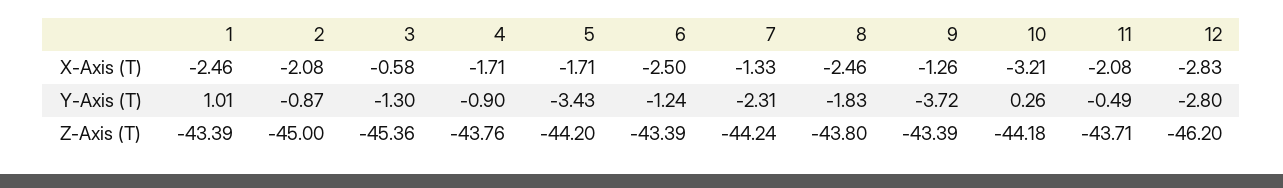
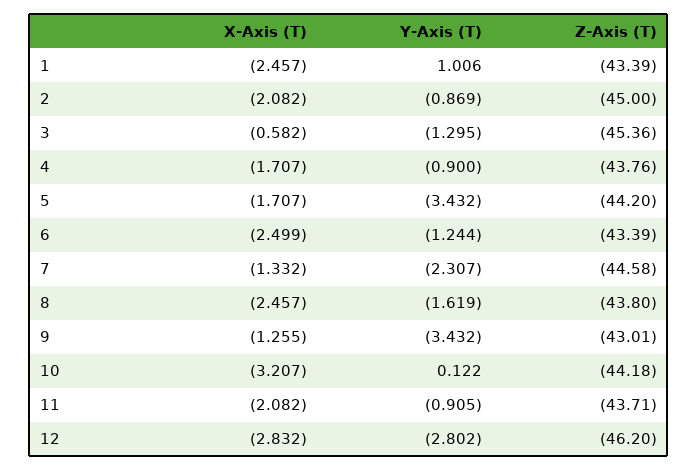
  {
    "1": {
      "X-Axis (T)": -2.457,
      "Y-Axis (T)": 1.006,
      "Z-Axis (T)": -43.39
    },
    "2": {
      "X-Axis (T)": -2.082,
      "Y-Axis (T)": -0.869,
      "Z-Axis (T)": -45
    },
    "3": {
      "X-Axis (T)": -0.582,
      "Y-Axis (T)": -1.295,
      "Z-Axis (T)": -45.36
    },
    "4": {
      "X-Axis (T)": -1.707,
      "Y-Axis (T)": -0.9,
      "Z-Axis (T)": -43.76
    },
    "5": {
      "X-Axis (T)": -1.707,
      "Y-Axis (T)": -3.432,
      "Z-Axis (T)": -44.2
    },
    "6": {
      "X-Axis (T)": -2.499,
      "Y-Axis (T)": -1.244,
      "Z-Axis (T)": -43.39
    },
    "7": {
      "X-Axis (T)": -1.332,
      "Y-Axis (T)": -2.307,
-     "Z-Axis (T)": -44.24
+     "Z-Axis (T)": -44.58
    },
    "8": {
      "X-Axis (T)": -2.457,
-     "Y-Axis (T)": -1.83,
+     "Y-Axis (T)": -1.619,
      "Z-Axis (T)": -43.8
    },
    "9": {
      "X-Axis (T)": -1.255,
-     "Y-Axis (T)": -3.72,
+     "Y-Axis (T)": -3.432,
-     "Z-Axis (T)": -43.39
+     "Z-Axis (T)": -43.01
    },
    "10": {
      "X-Axis (T)": -3.207,
-     "Y-Axis (T)": 0.26,
+     "Y-Axis (T)": 0.122,
      "Z-Axis (T)": -44.18
    },
    "11": {
      "X-Axis (T)": -2.082,
-     "Y-Axis (T)": -0.49,
+     "Y-Axis (T)": -0.905,
      "Z-Axis (T)": -43.71
    },
    "12": {
      "X-Axis (T)": -2.832,
      "Y-Axis (T)": -2.802,
      "Z-Axis (T)": -46.2
    }
  }

